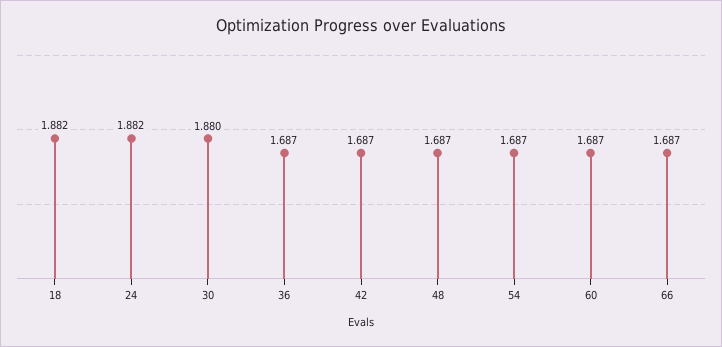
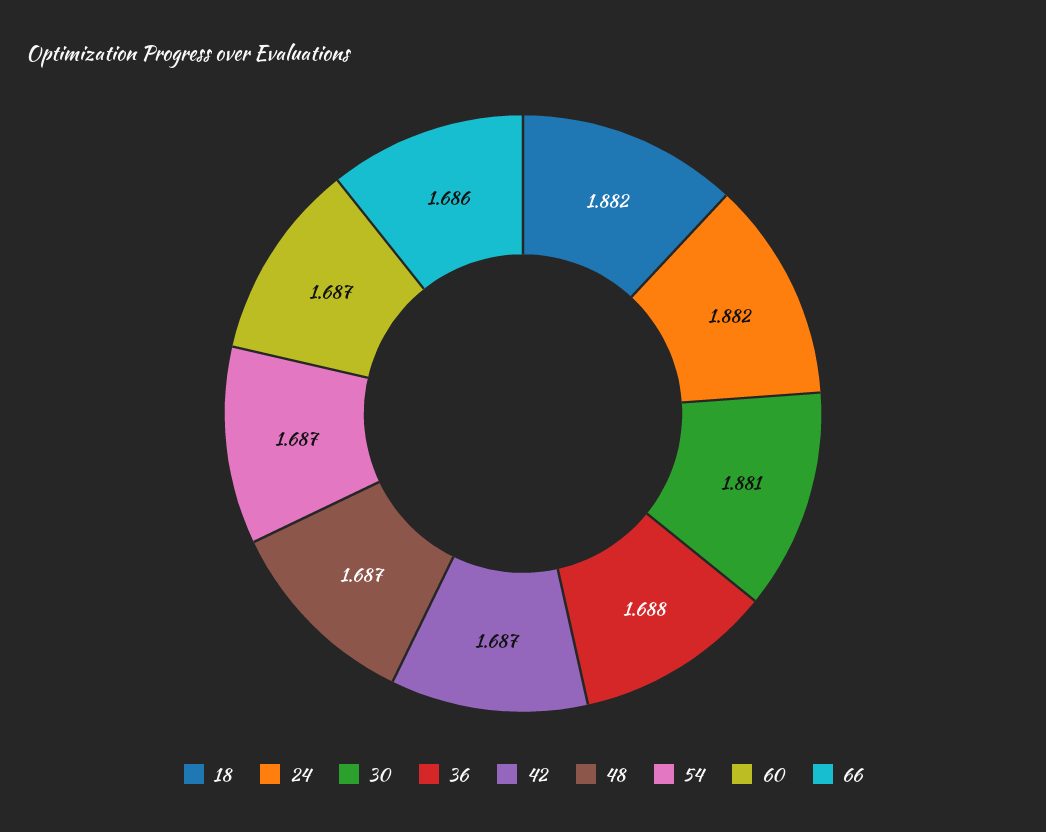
  {
    "18": 1.882,
    "24": 1.882,
-   "30": 1.88,
+   "30": 1.881,
-   "36": 1.687,
+   "36": 1.688,
    "42": 1.687,
    "48": 1.687,
    "54": 1.687,
    "60": 1.687,
-   "66": 1.687
+   "66": 1.686
  }

